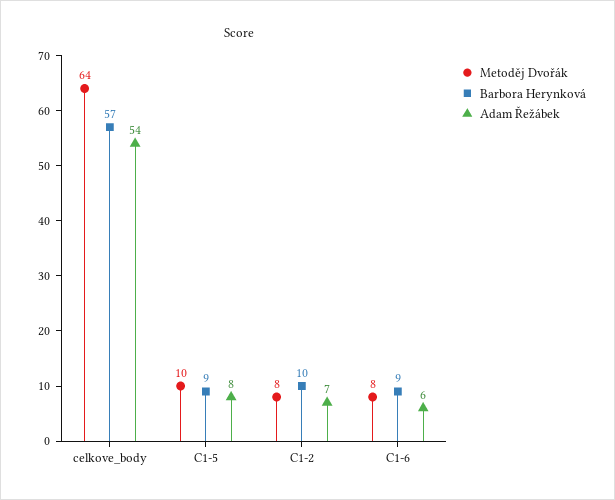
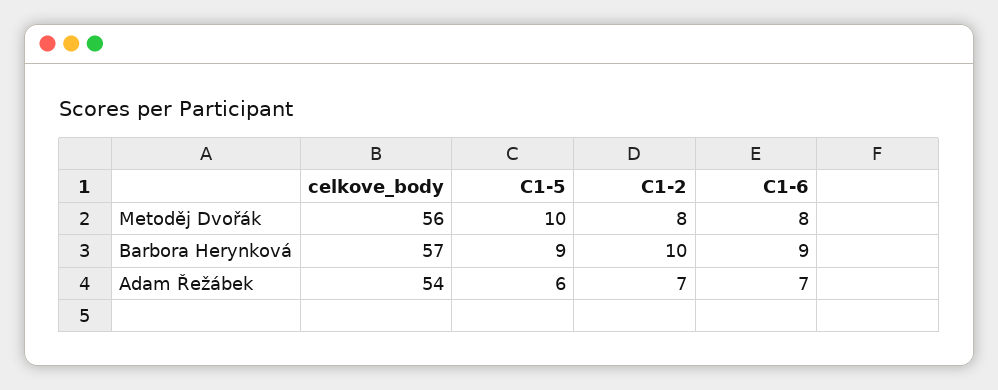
  {
    "Metoděj Dvořák": {
-     "celkove_body": 64,
+     "celkove_body": 56,
      "C1-5": 10,
      "C1-2": 8,
      "C1-6": 8
    },
    "Barbora Herynková": {
      "celkove_body": 57,
      "C1-5": 9,
      "C1-2": 10,
      "C1-6": 9
    },
    "Adam Řežábek": {
      "celkove_body": 54,
-     "C1-5": 8,
+     "C1-5": 6,
      "C1-2": 7,
-     "C1-6": 6
+     "C1-6": 7
    }
  }

